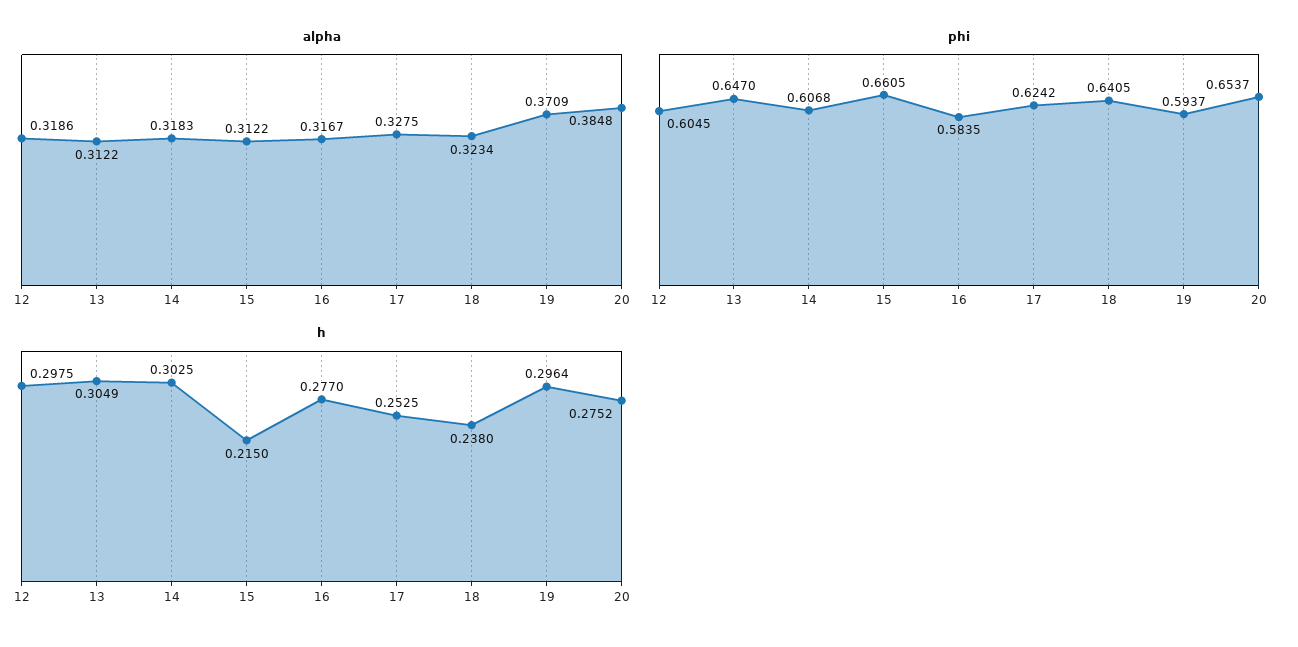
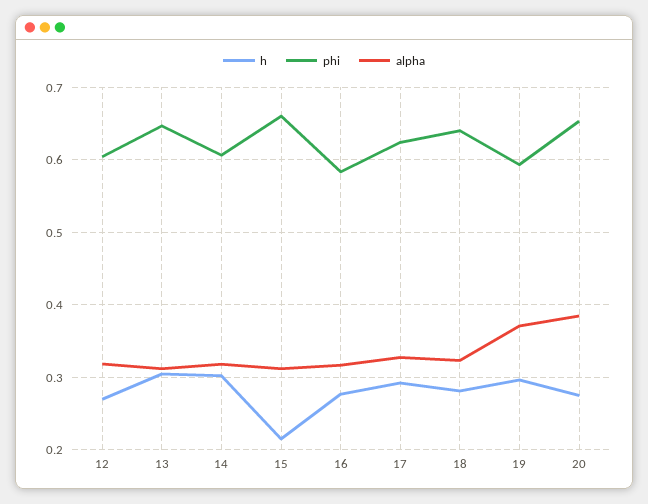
  {
    "alpha": {
      "12": 0.3186,
      "13": 0.3122,
      "14": 0.3183,
      "15": 0.3122,
      "16": 0.3167,
      "17": 0.3275,
      "18": 0.3234,
      "19": 0.3709,
      "20": 0.3848
    },
    "phi": {
      "12": 0.6045,
      "13": 0.647,
      "14": 0.6068,
      "15": 0.6605,
      "16": 0.5835,
      "17": 0.6242,
      "18": 0.6405,
      "19": 0.5937,
      "20": 0.6537
    },
    "h": {
-     "12": 0.2975,
+     "12": 0.27,
      "13": 0.3049,
      "14": 0.3025,
      "15": 0.215,
      "16": 0.277,
-     "17": 0.2525,
+     "17": 0.29,
-     "18": 0.238,
+     "18": 0.28,
      "19": 0.2964,
      "20": 0.2752
    }
  }

